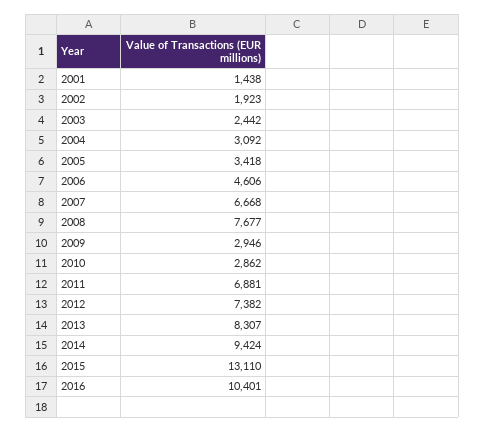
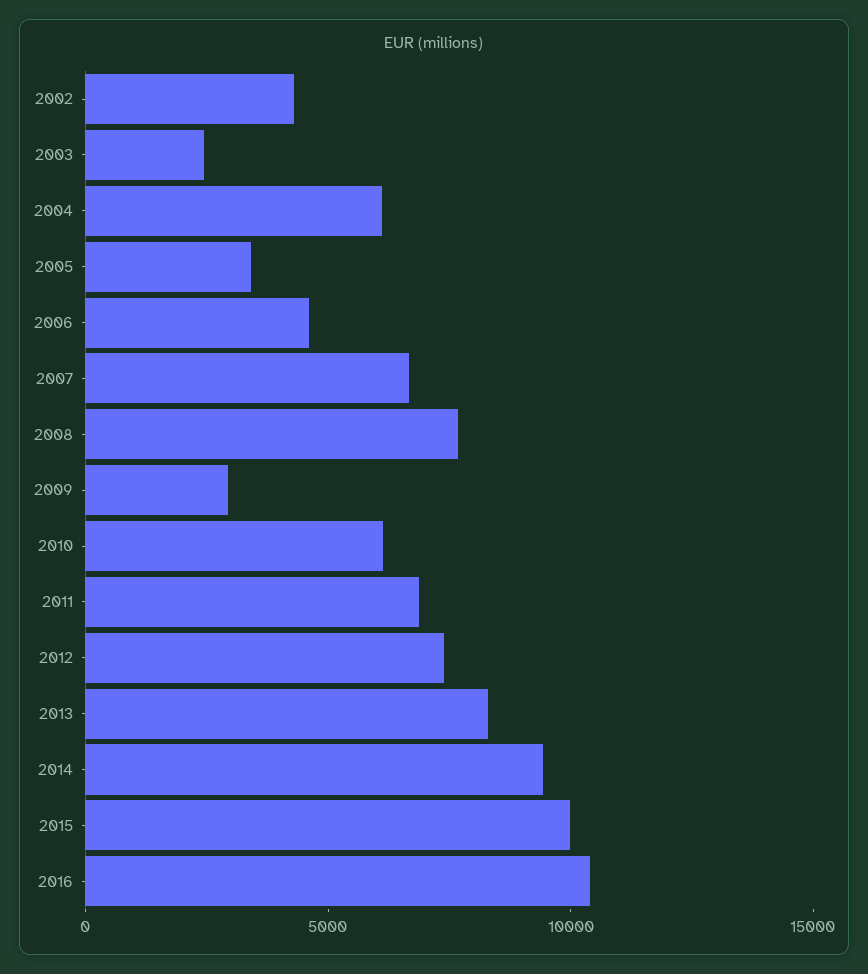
  {
-   "2001": 1438,
-   "2002": 1923,
+   "2002": 4000,
    "2003": 2442,
-   "2004": 3092,
+   "2004": 6000,
    "2005": 3418,
    "2006": 4606,
    "2007": 6668,
    "2008": 7677,
    "2009": 2946,
-   "2010": 2862,
+   "2010": 6000,
    "2011": 6881,
    "2012": 7382,
    "2013": 8307,
    "2014": 9424,
-   "2015": 13110,
+   "2015": 10000,
    "2016": 10401
  }

